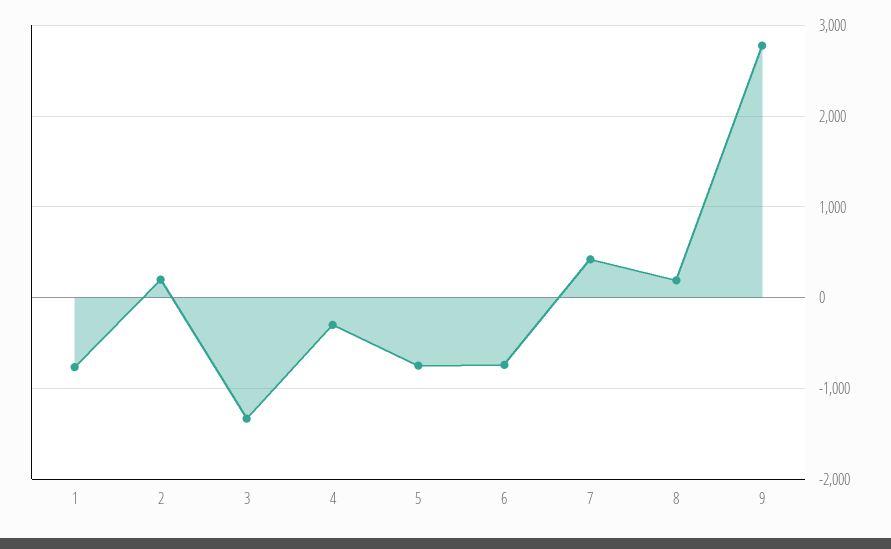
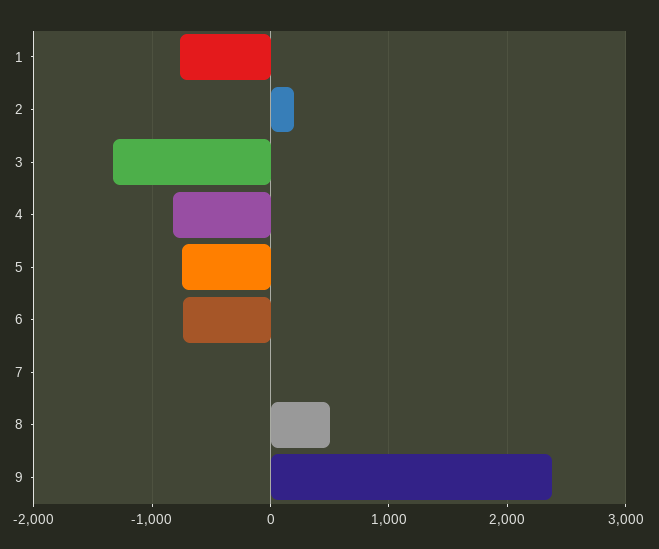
  {
    "1": -800,
    "2": 200,
    "3": -1300,
-   "4": -300,
+   "4": -800,
    "5": -700,
    "6": -700,
-   "7": 400,
+   "7": 0,
-   "8": 200,
+   "8": 500,
-   "9": 2800
+   "9": 2400
  }

